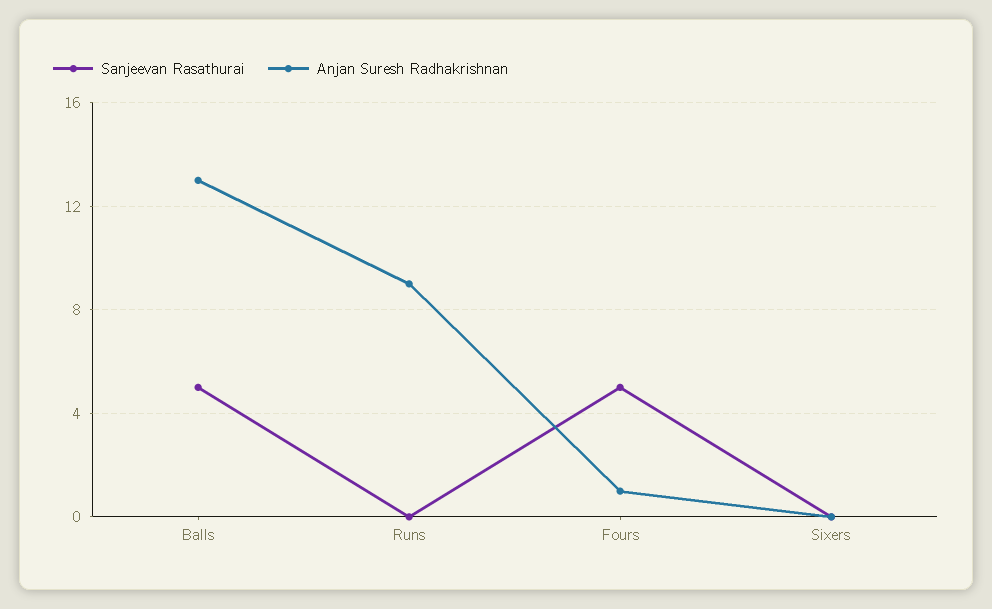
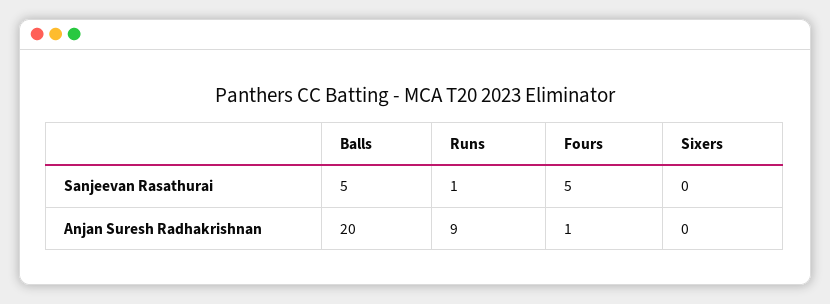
  {
    "Sanjeevan Rasathurai": {
      "Balls": 5,
-     "Runs": 0,
+     "Runs": 1,
      "Fours": 5,
      "Sixers": 0
    },
    "Anjan Suresh Radhakrishnan": {
-     "Balls": 13,
+     "Balls": 20,
      "Runs": 9,
      "Fours": 1,
      "Sixers": 0
    }
  }

